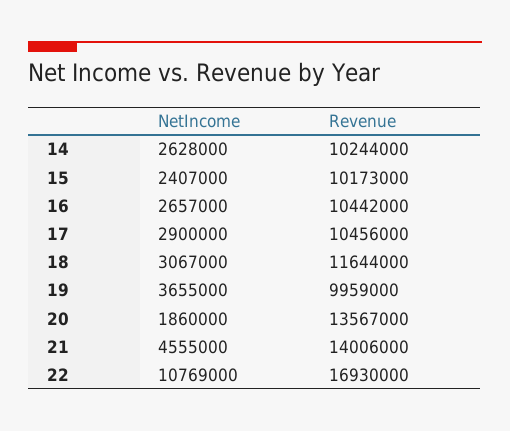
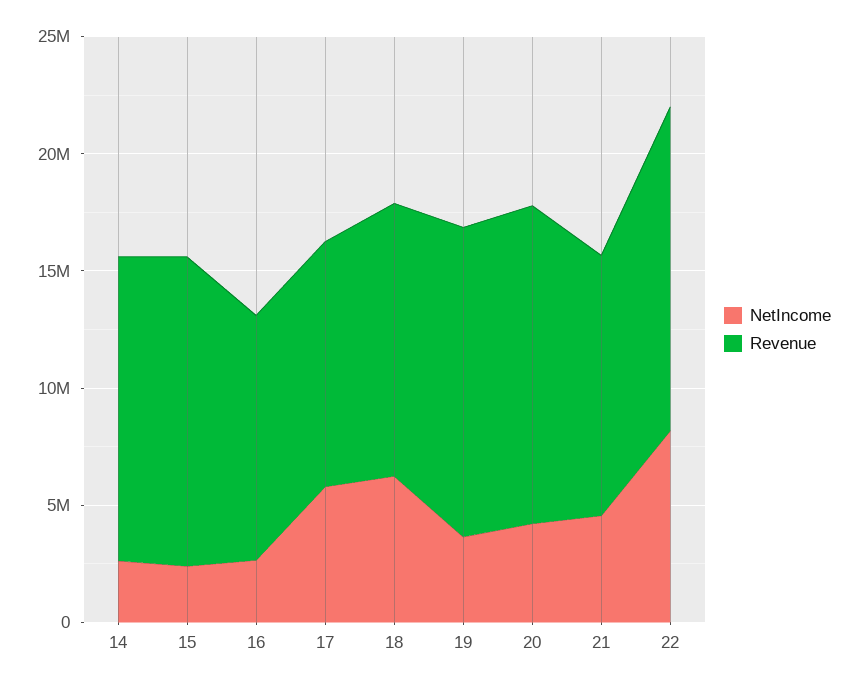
  {
    "NetIncome": {
      "14": 2628000,
      "15": 2407000,
      "16": 2657000,
-     "17": 2900000,
+     "17": 6000000,
-     "18": 3067000,
+     "18": 6000000,
      "19": 3655000,
-     "20": 1860000,
+     "20": 4000000,
      "21": 4555000,
-     "22": 10769000
+     "22": 8000000
    },
    "Revenue": {
-     "14": 10244000,
+     "14": 13000000,
-     "15": 10173000,
+     "15": 13000000,
      "16": 10442000,
      "17": 10456000,
      "18": 11644000,
-     "19": 9959000,
+     "19": 13000000,
      "20": 13567000,
-     "21": 14006000,
+     "21": 11000000,
-     "22": 16930000
+     "22": 14000000
    }
  }

